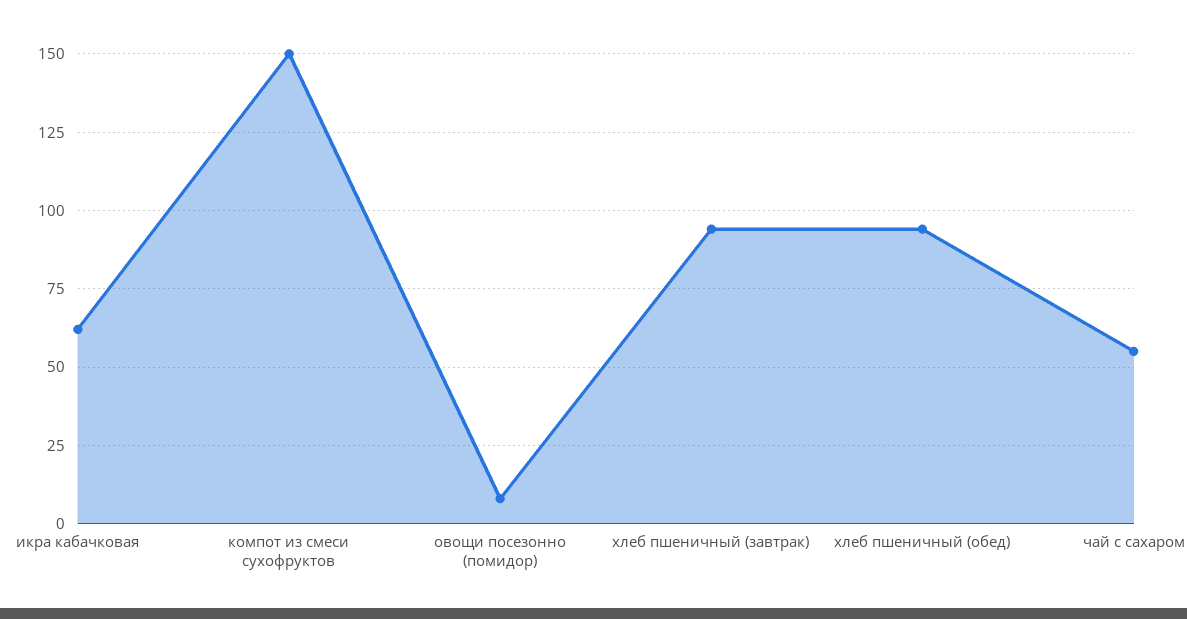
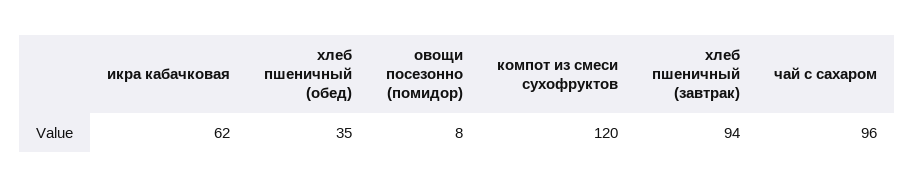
  {
    "икра кабачковая": 62,
-   "компот из смеси сухофруктов": 150,
+   "компот из смеси сухофруктов": 120,
    "овощи посезонно (помидор)": 8,
    "хлеб пшеничный (завтрак)": 94,
-   "хлеб пшеничный (обед)": 95,
+   "хлеб пшеничный (обед)": 35,
-   "чай с сахаром": 55
+   "чай с сахаром": 96
  }

